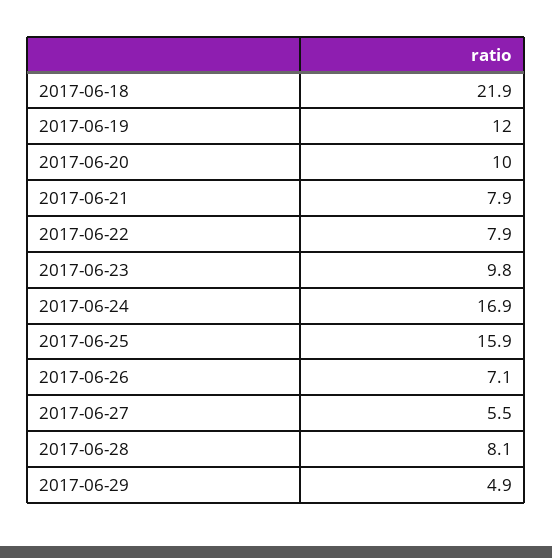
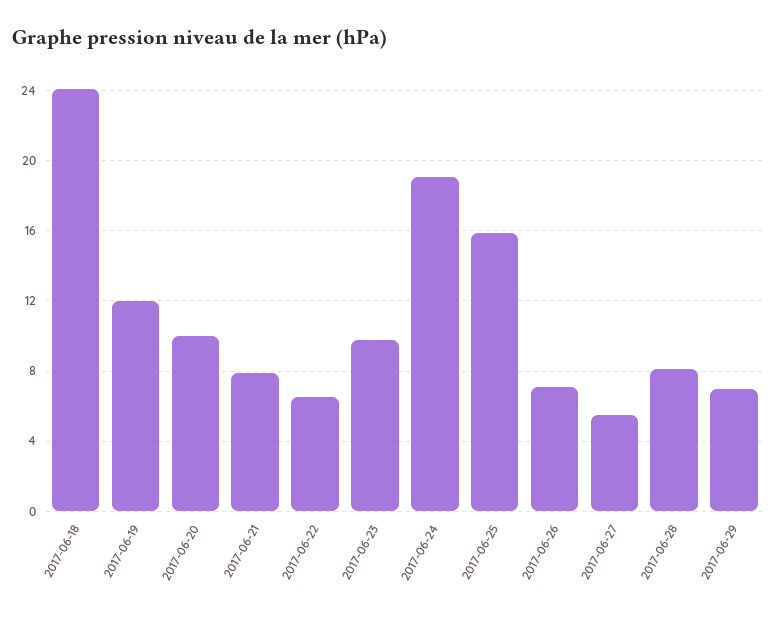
  {
-   "2017-06-18": 21.9,
+   "2017-06-18": 24,
    "2017-06-19": 12,
    "2017-06-20": 10,
    "2017-06-21": 7.9,
-   "2017-06-22": 7.9,
+   "2017-06-22": 6.5,
    "2017-06-23": 9.8,
-   "2017-06-24": 16.9,
+   "2017-06-24": 19,
    "2017-06-25": 15.9,
    "2017-06-26": 7.1,
    "2017-06-27": 5.5,
    "2017-06-28": 8.1,
-   "2017-06-29": 4.9
+   "2017-06-29": 7
  }

